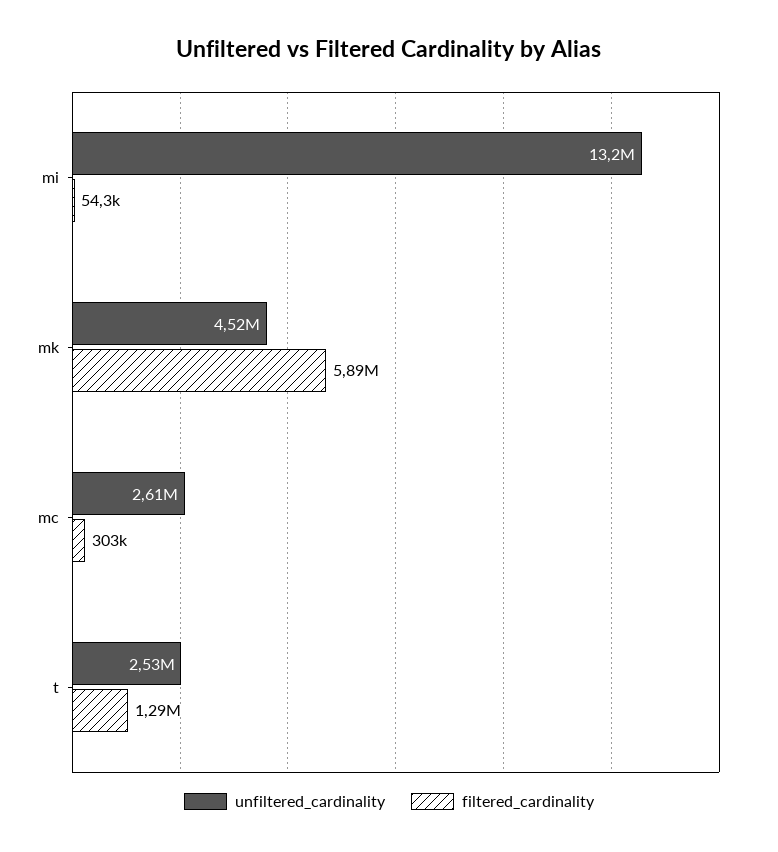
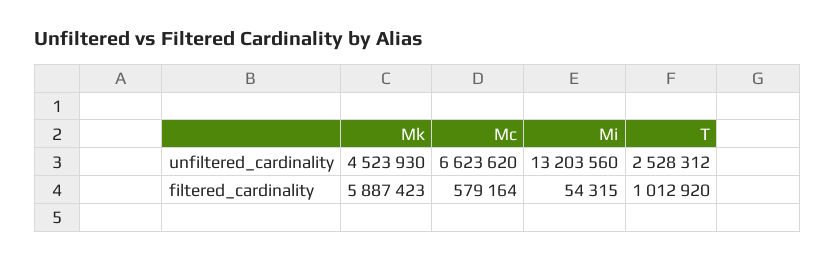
  {
    "unfiltered_cardinality": {
      "mi": 13203560,
      "mk": 4523930,
-     "mc": 2610000,
+     "mc": 6623620,
      "t": 2528312
    },
    "filtered_cardinality": {
      "mi": 54315,
      "mk": 5887423,
-     "mc": 303000,
+     "mc": 579164,
-     "t": 1290000
+     "t": 1012920
    }
  }

